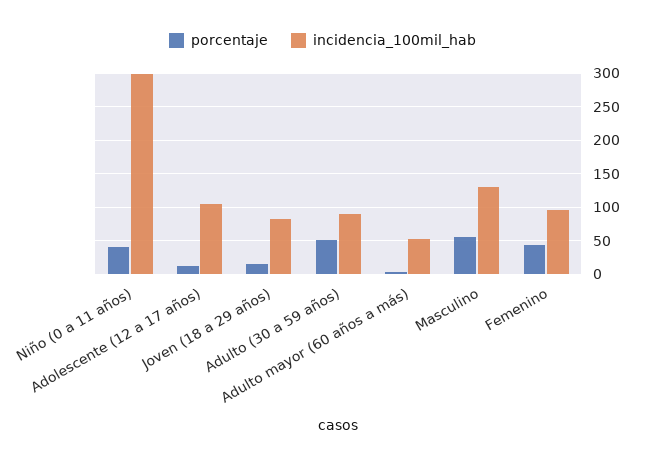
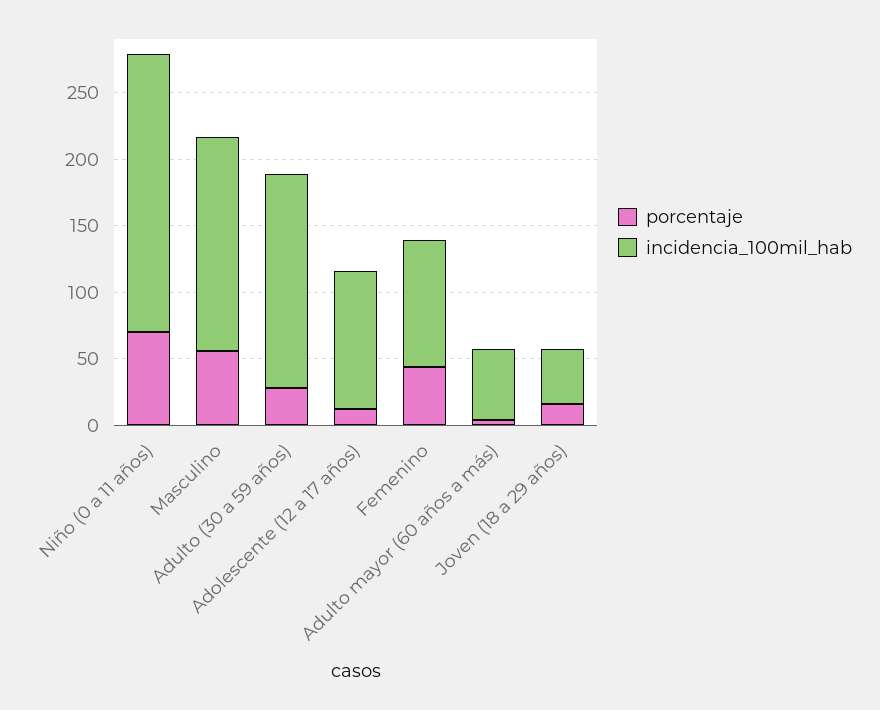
  {
    "porcentaje": {
-     "Niño (0 a 11 años)": 40,
+     "Niño (0 a 11 años)": 70,
      "Adolescente (12 a 17 años)": 10,
      "Joven (18 a 29 años)": 20,
-     "Adulto (30 a 59 años)": 50,
+     "Adulto (30 a 59 años)": 30,
      "Adulto mayor (60 años a más)": 0,
      "Masculino": 60,
      "Femenino": 40
    },
    "incidencia_100mil_hab": {
-     "Niño (0 a 11 años)": 300,
+     "Niño (0 a 11 años)": 210,
      "Adolescente (12 a 17 años)": 100,
-     "Joven (18 a 29 años)": 80,
+     "Joven (18 a 29 años)": 40,
-     "Adulto (30 a 59 años)": 90,
+     "Adulto (30 a 59 años)": 160,
      "Adulto mayor (60 años a más)": 50,
-     "Masculino": 130,
+     "Masculino": 160,
      "Femenino": 100
    }
  }

